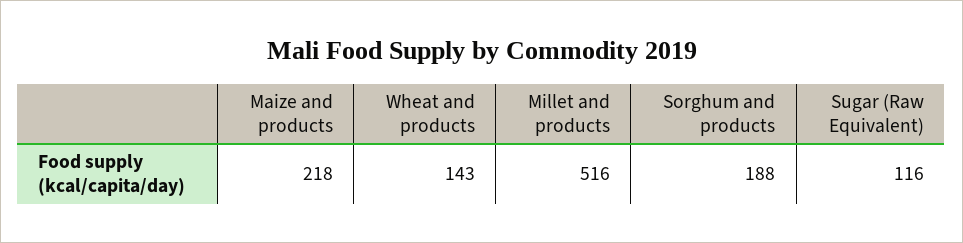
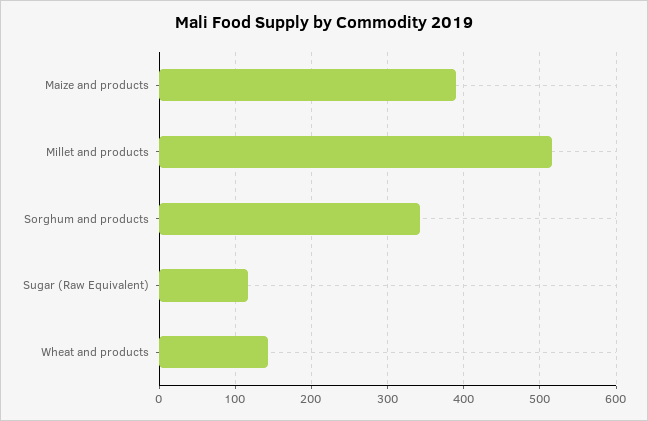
  {
-   "Maize and products": 218,
+   "Maize and products": 390,
    "Wheat and products": 143,
    "Millet and products": 516,
-   "Sorghum and products": 188,
+   "Sorghum and products": 340,
    "Sugar (Raw Equivalent)": 116
  }

